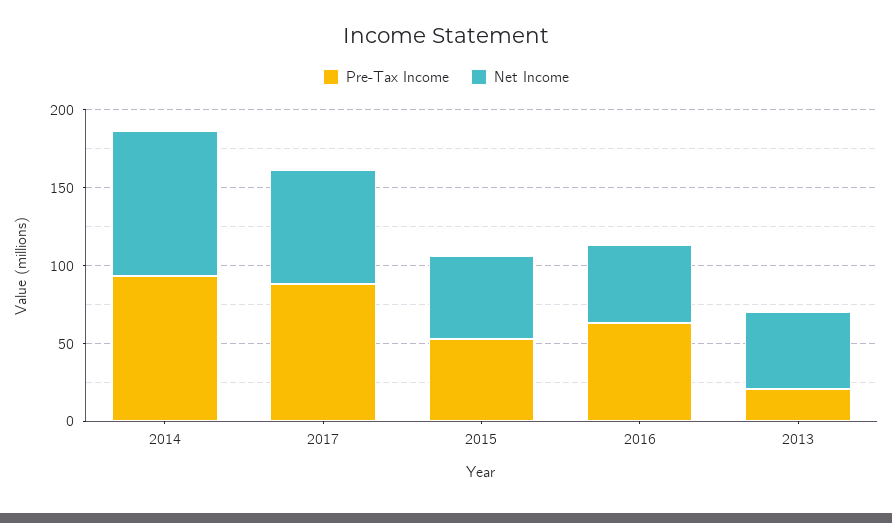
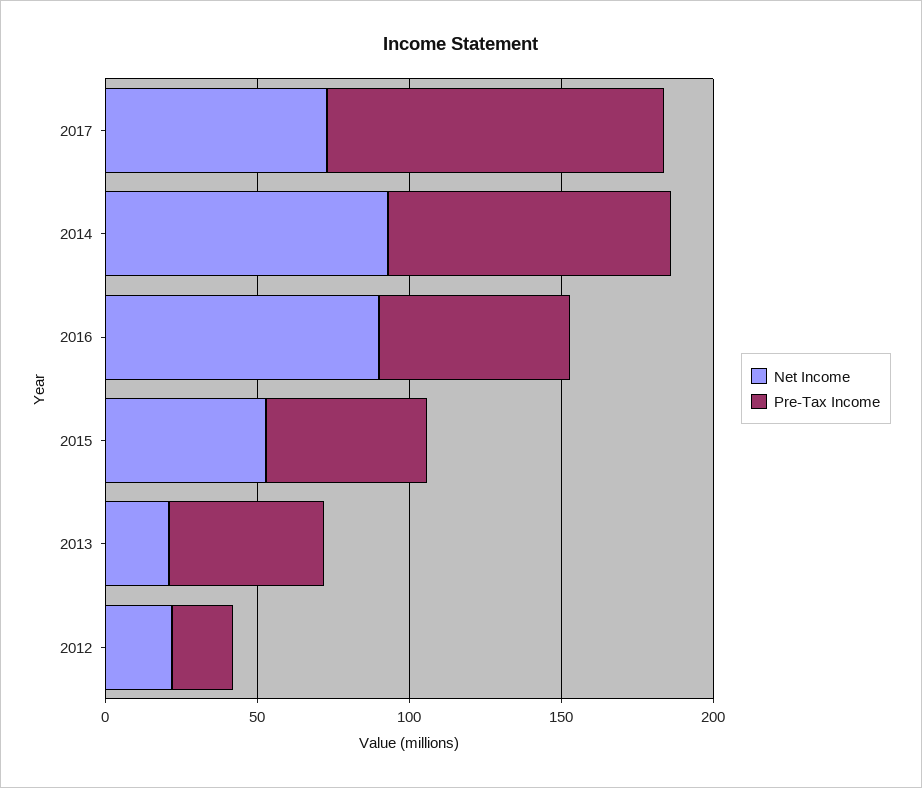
  {
    "Pre-Tax Income": {
      "2014": 90,
-     "2017": 90,
+     "2017": 110,
      "2015": 50,
      "2016": 60,
-     "2013": 20
+     "2013": 50,
+     "2012": 20
    },
    "Net Income": {
      "2014": 90,
      "2017": 70,
      "2015": 50,
-     "2016": 50,
+     "2016": 90,
-     "2013": 50
+     "2013": 20,
+     "2012": 20
    }
  }

